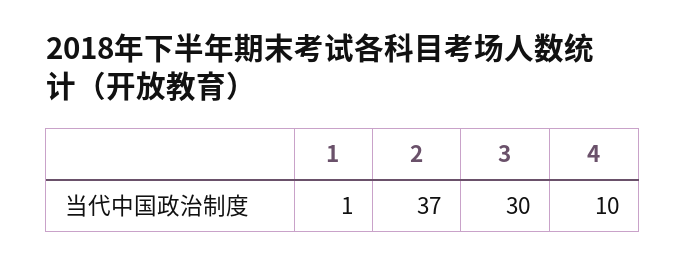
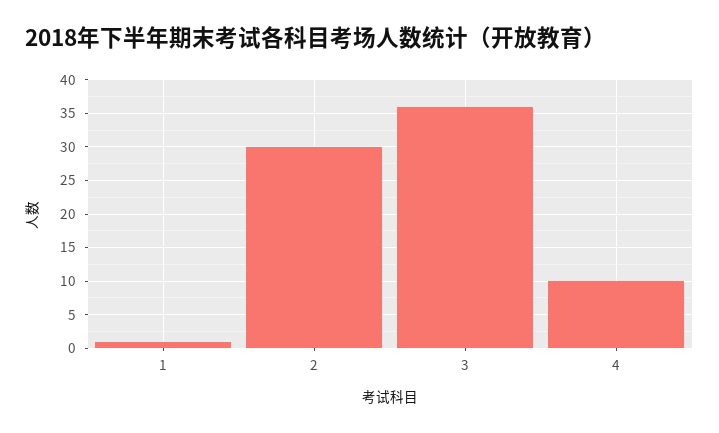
  {
    "1": 1,
-   "2": 37,
+   "2": 30,
-   "3": 30,
+   "3": 36,
    "4": 10
  }

